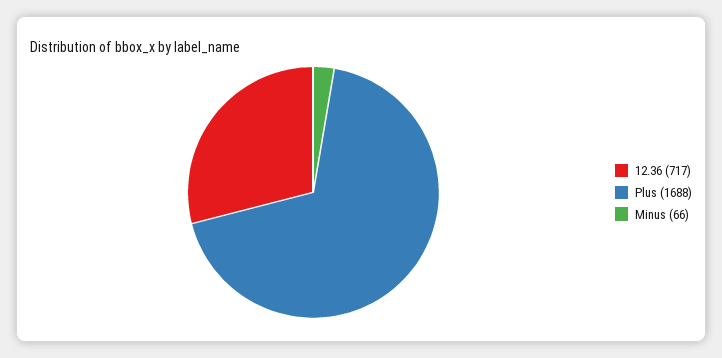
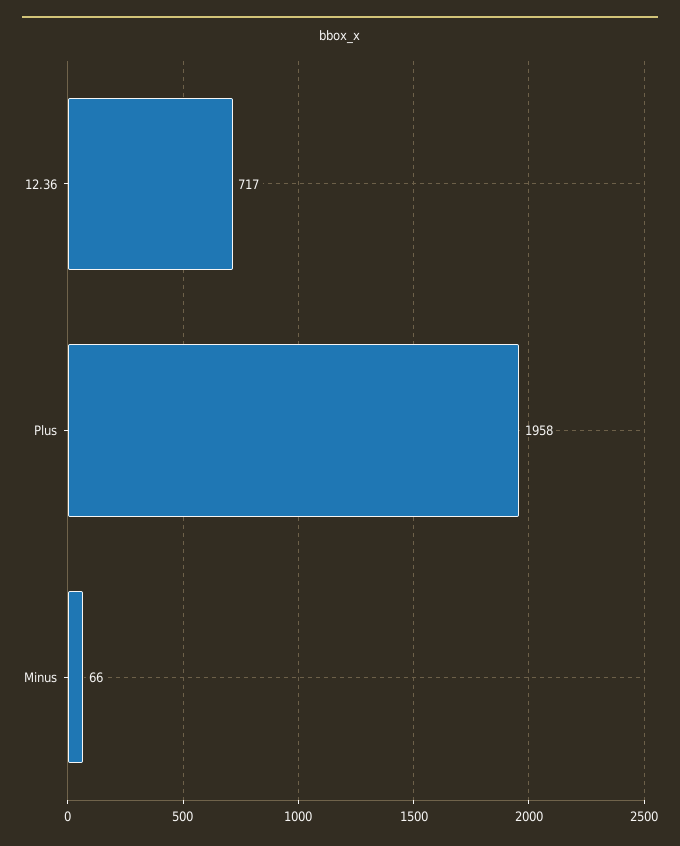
  {
    "12.36": 717,
-   "Plus": 1688,
+   "Plus": 1958,
    "Minus": 66
  }

